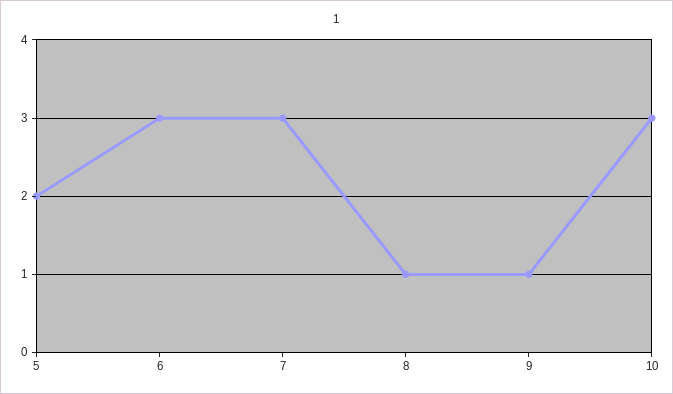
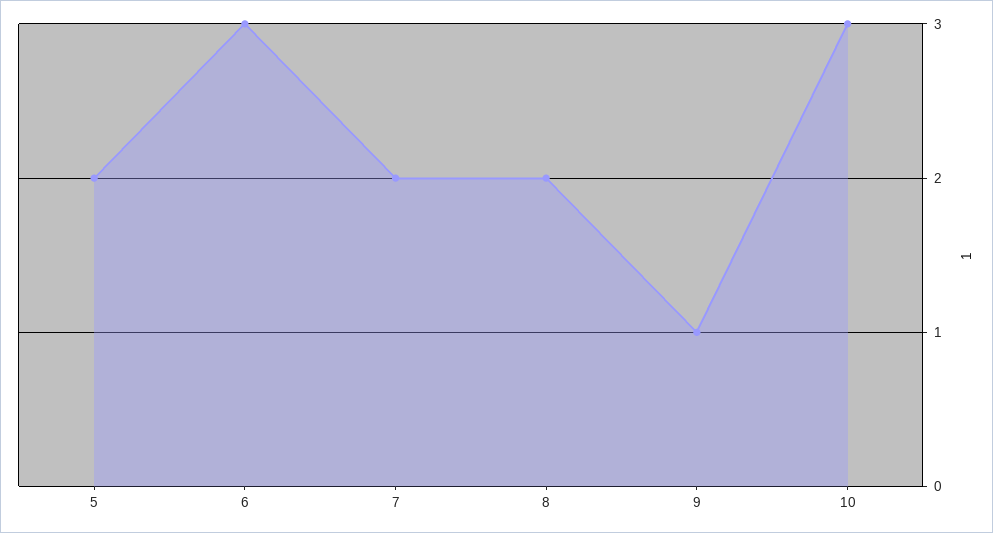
  {
    "5": 2,
    "6": 3,
-   "7": 3,
+   "7": 2,
-   "8": 1,
+   "8": 2,
    "9": 1,
    "10": 3
  }

